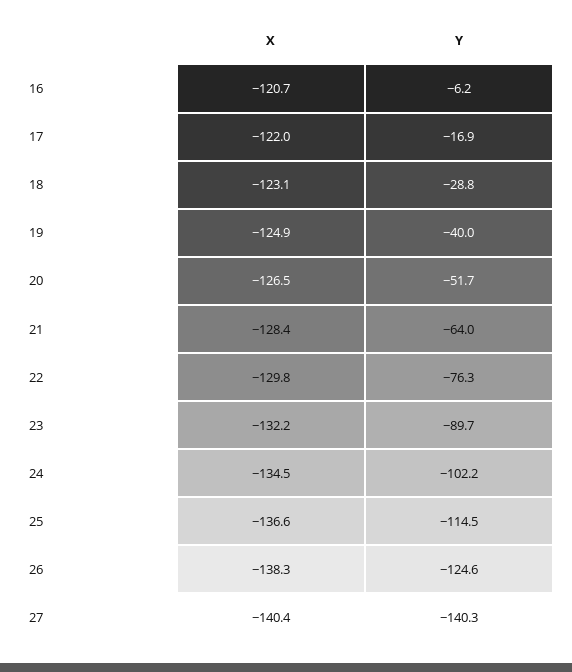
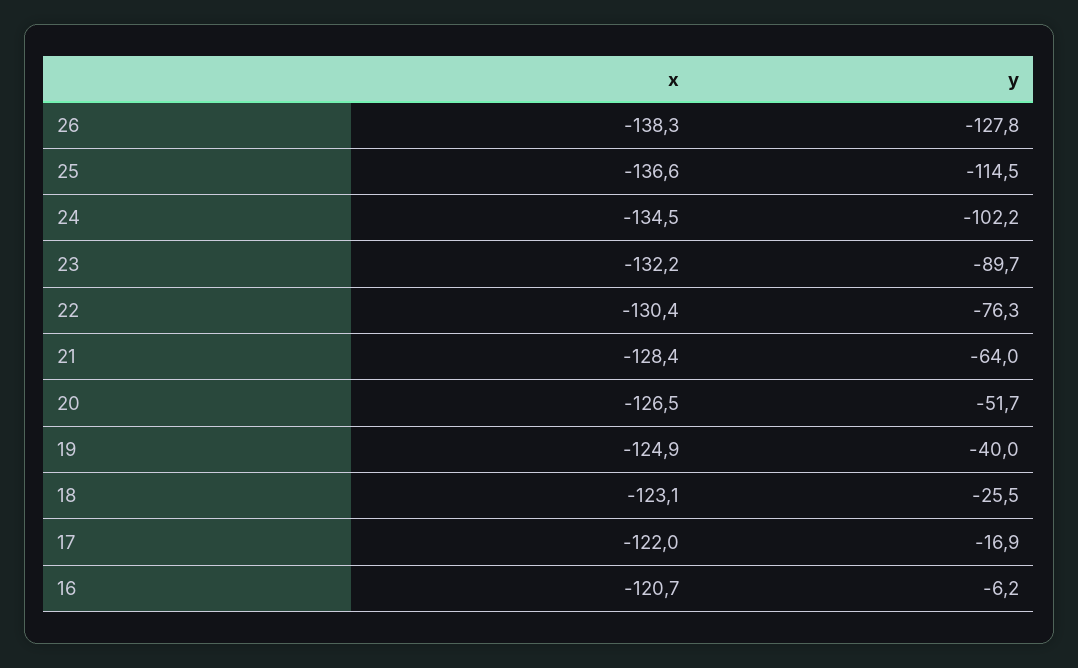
  {
    "X": {
      "16": -120.7,
      "17": -122,
      "18": -123.1,
      "19": -124.9,
      "20": -126.5,
      "21": -128.4,
-     "22": -129.8,
+     "22": -130.4,
      "23": -132.2,
      "24": -134.5,
      "25": -136.6,
-     "26": -138.3,
+     "26": -138.3
-     "27": -140.4
    },
    "Y": {
      "16": -6.2,
      "17": -16.9,
-     "18": -28.8,
+     "18": -25.5,
      "19": -40,
      "20": -51.7,
      "21": -64,
      "22": -76.3,
      "23": -89.7,
      "24": -102.2,
      "25": -114.5,
-     "26": -124.6,
+     "26": -127.8
-     "27": -140.3
    }
  }

